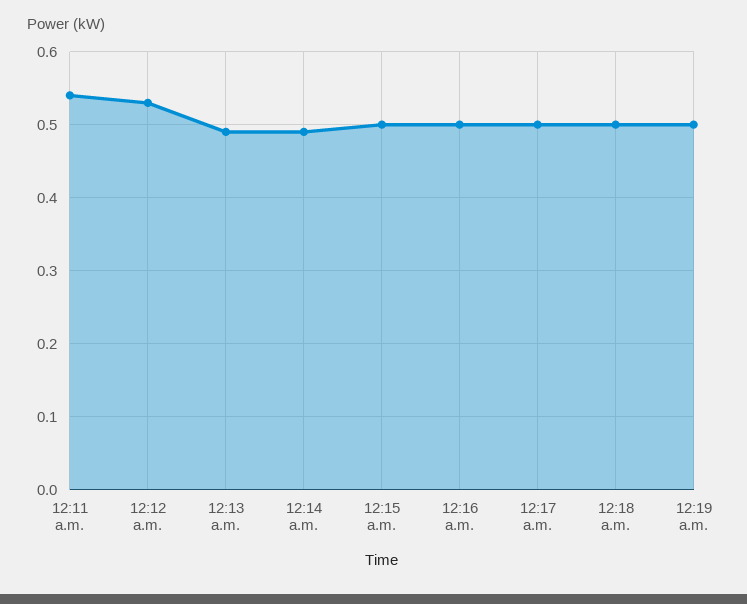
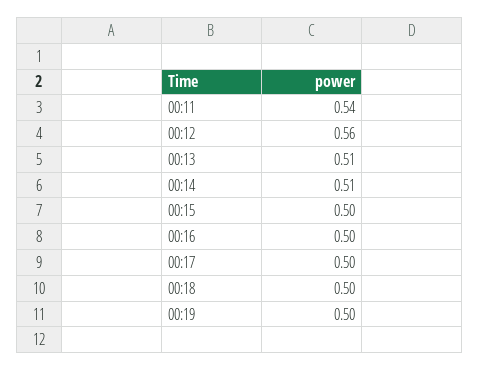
  {
    "12:11 a.m.": 0.54,
-   "12:12 a.m.": 0.53,
+   "12:12 a.m.": 0.56,
-   "12:13 a.m.": 0.49,
+   "12:13 a.m.": 0.51,
-   "12:14 a.m.": 0.49,
+   "12:14 a.m.": 0.51,
    "12:15 a.m.": 0.5,
    "12:16 a.m.": 0.5,
    "12:17 a.m.": 0.5,
    "12:18 a.m.": 0.5,
    "12:19 a.m.": 0.5
  }

